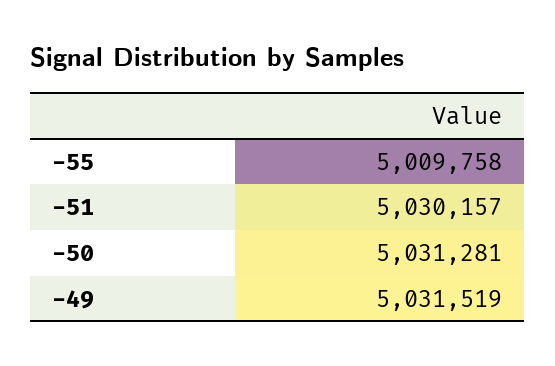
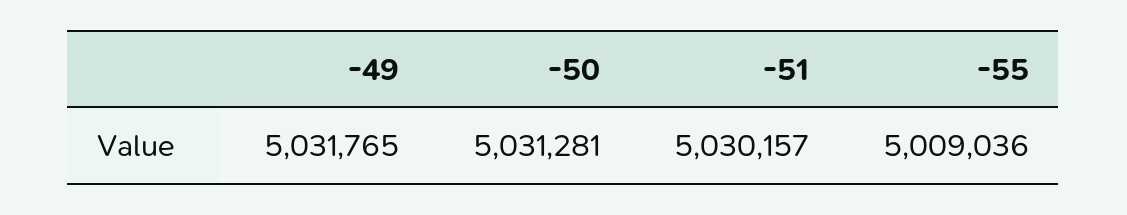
  {
-   "-55": 5009758,
+   "-55": 5009036,
    "-51": 5030157,
    "-50": 5031281,
-   "-49": 5031519
+   "-49": 5031765
  }

